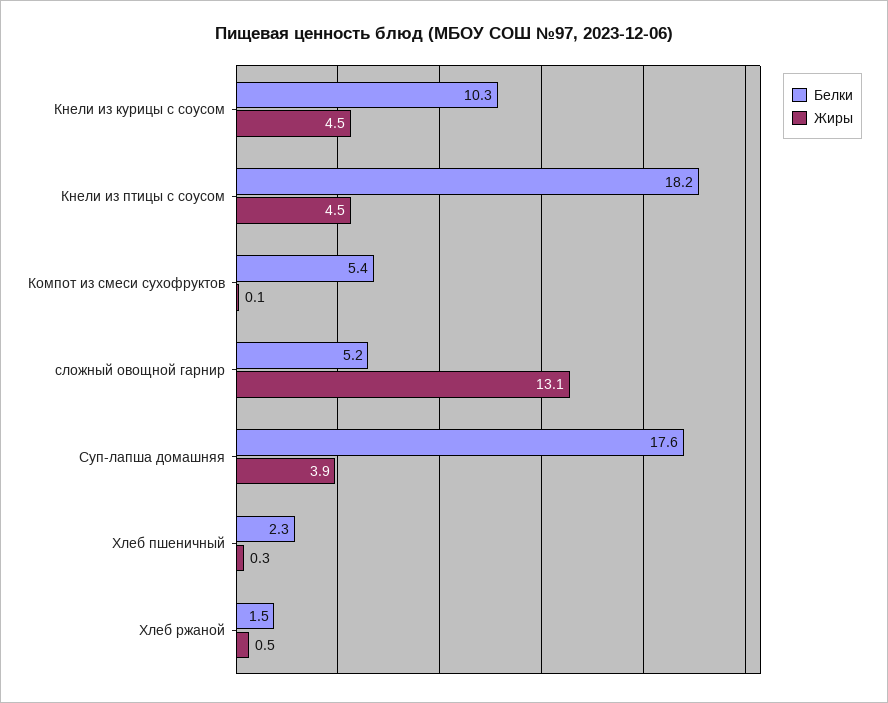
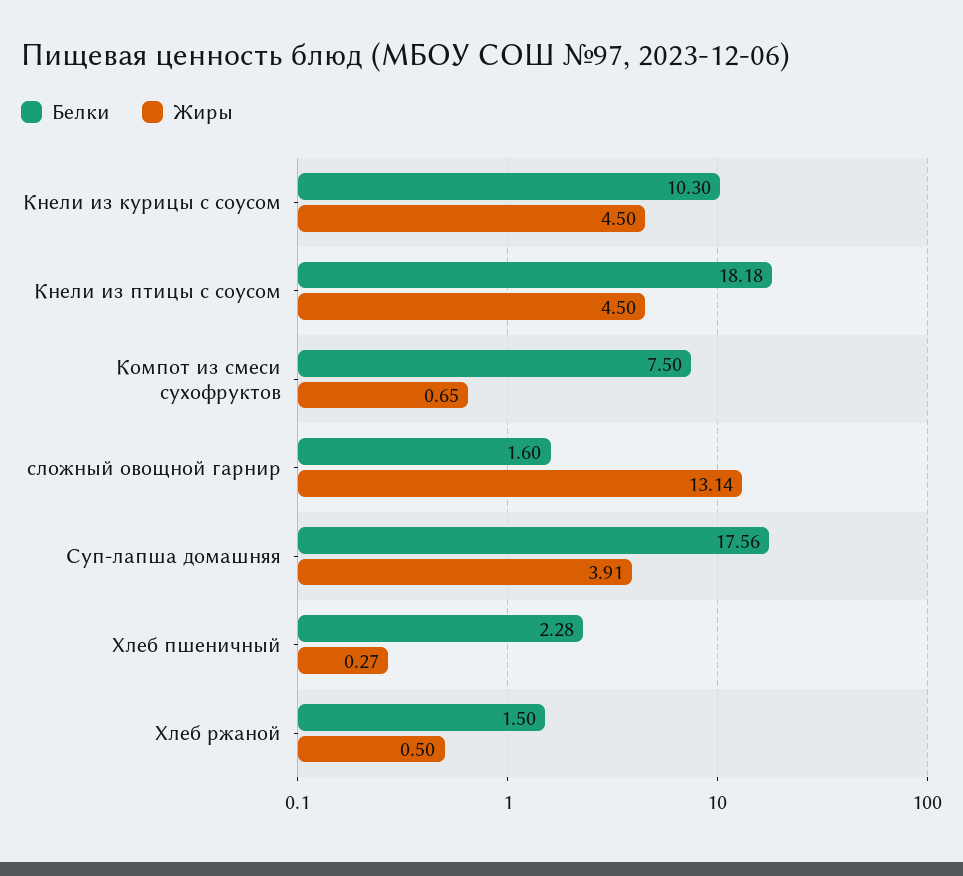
  {
    "Белки": {
      "Кнели из курицы с соусом": 10.3,
      "Кнели из птицы с соусом": 18.18,
-     "Компот из смеси сухофруктов": 5.4,
+     "Компот из смеси сухофруктов": 7.5,
-     "сложный овощной гарнир": 5.2,
+     "сложный овощной гарнир": 1.6,
      "Суп-лапша домашняя": 17.56,
      "Хлеб пшеничный": 2.28,
      "Хлеб ржаной": 1.5
    },
    "Жиры": {
      "Кнели из курицы с соусом": 4.5,
      "Кнели из птицы с соусом": 4.5,
-     "Компот из смеси сухофруктов": 0.1,
+     "Компот из смеси сухофруктов": 0.65,
      "сложный овощной гарнир": 13.14,
      "Суп-лапша домашняя": 3.91,
      "Хлеб пшеничный": 0.27,
      "Хлеб ржаной": 0.5
    }
  }

